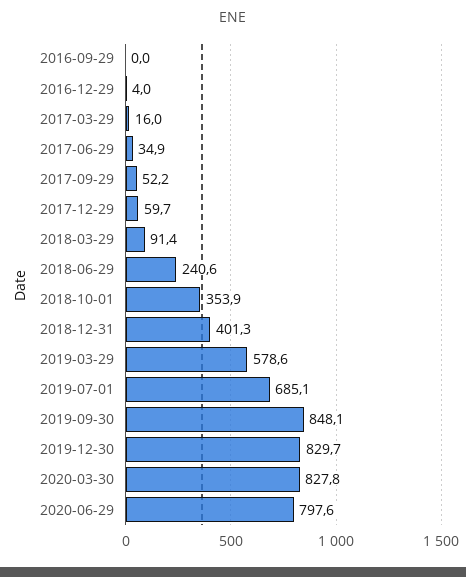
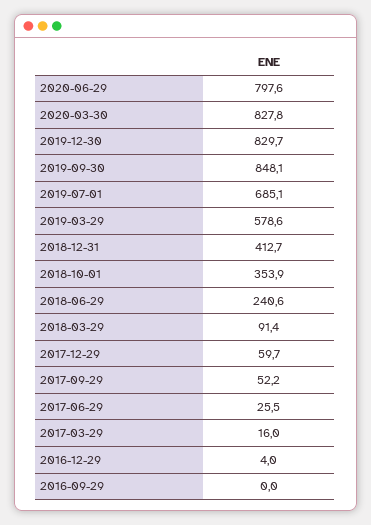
  {
    "2016-09-29": 0,
    "2016-12-29": 4,
    "2017-03-29": 16,
-   "2017-06-29": 34.9,
+   "2017-06-29": 25.5,
    "2017-09-29": 52.2,
    "2017-12-29": 59.7,
    "2018-03-29": 91.4,
    "2018-06-29": 240.6,
    "2018-10-01": 353.9,
-   "2018-12-31": 401.3,
+   "2018-12-31": 412.7,
    "2019-03-29": 578.6,
    "2019-07-01": 685.1,
    "2019-09-30": 848.1,
    "2019-12-30": 829.7,
    "2020-03-30": 827.8,
    "2020-06-29": 797.6
  }

